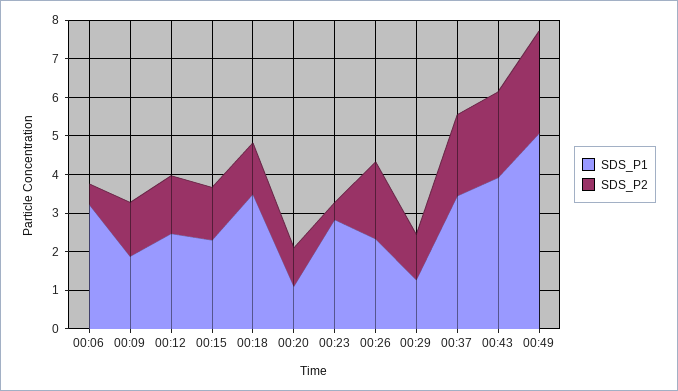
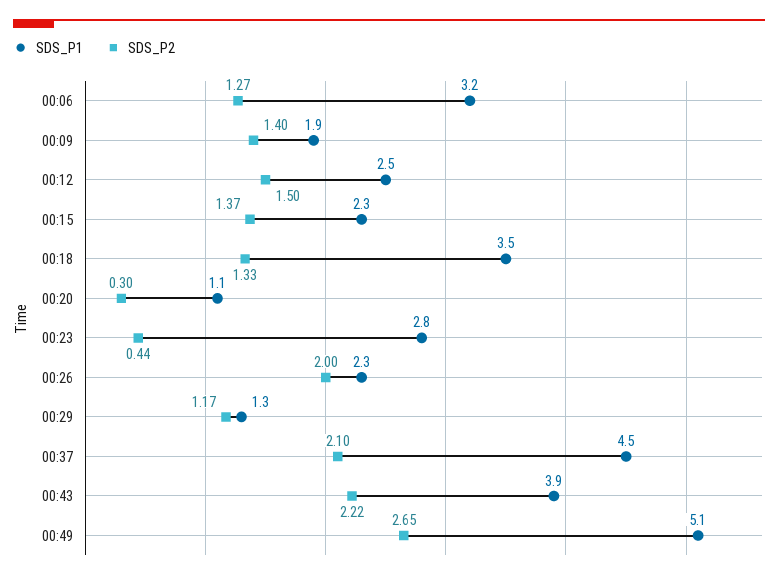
  {
    "SDS_P1": {
      "00:06": 3.2,
      "00:09": 1.9,
      "00:12": 2.5,
      "00:15": 2.3,
      "00:18": 3.5,
      "00:20": 1.1,
      "00:23": 2.8,
      "00:26": 2.3,
      "00:29": 1.3,
-     "00:37": 3.5,
+     "00:37": 4.5,
      "00:43": 3.9,
      "00:49": 5.1
    },
    "SDS_P2": {
-     "00:06": 0.5,
+     "00:06": 1.27,
      "00:09": 1.4,
      "00:12": 1.5,
      "00:15": 1.37,
      "00:18": 1.33,
-     "00:20": 1,
+     "00:20": 0.3,
      "00:23": 0.44,
      "00:26": 2,
      "00:29": 1.17,
      "00:37": 2.1,
      "00:43": 2.22,
      "00:49": 2.65
    }
  }

